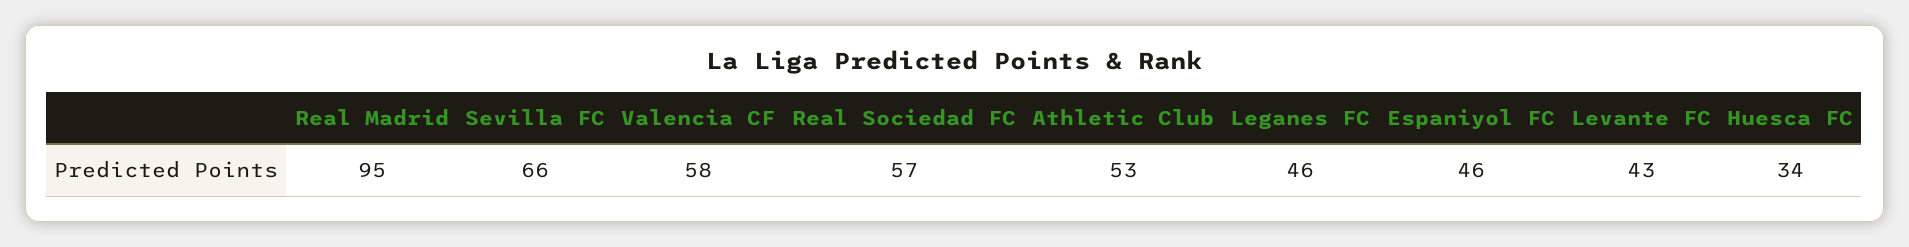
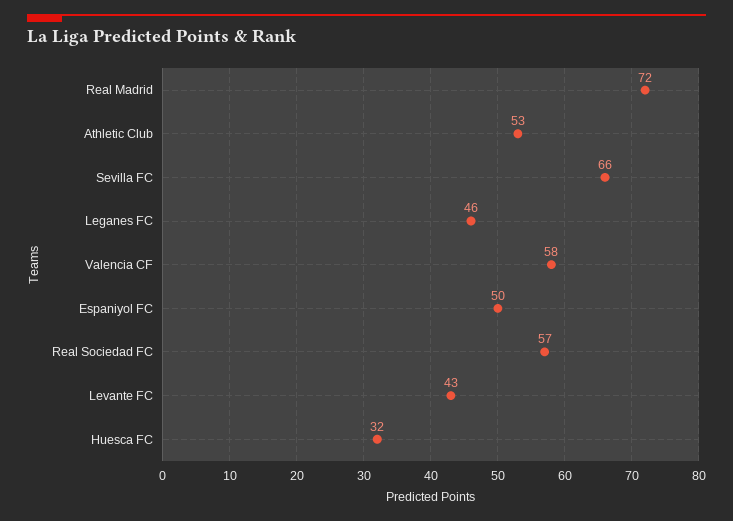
  {
-   "Real Madrid": 95,
+   "Real Madrid": 72,
    "Sevilla FC": 66,
    "Valencia CF": 58,
    "Real Sociedad FC": 57,
    "Athletic Club": 53,
    "Leganes FC": 46,
-   "Espaniyol FC": 46,
+   "Espaniyol FC": 50,
    "Levante FC": 43,
-   "Huesca FC": 34
+   "Huesca FC": 32
  }

